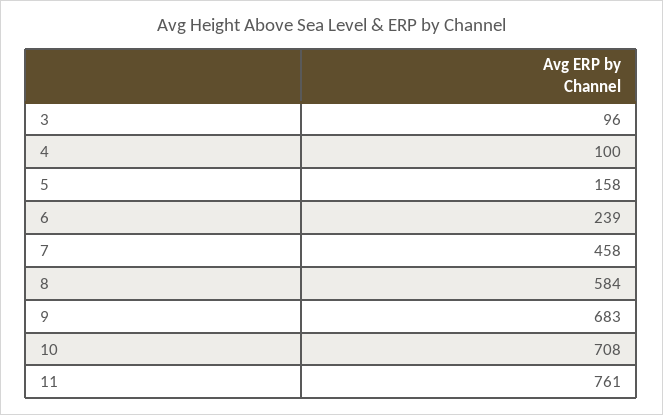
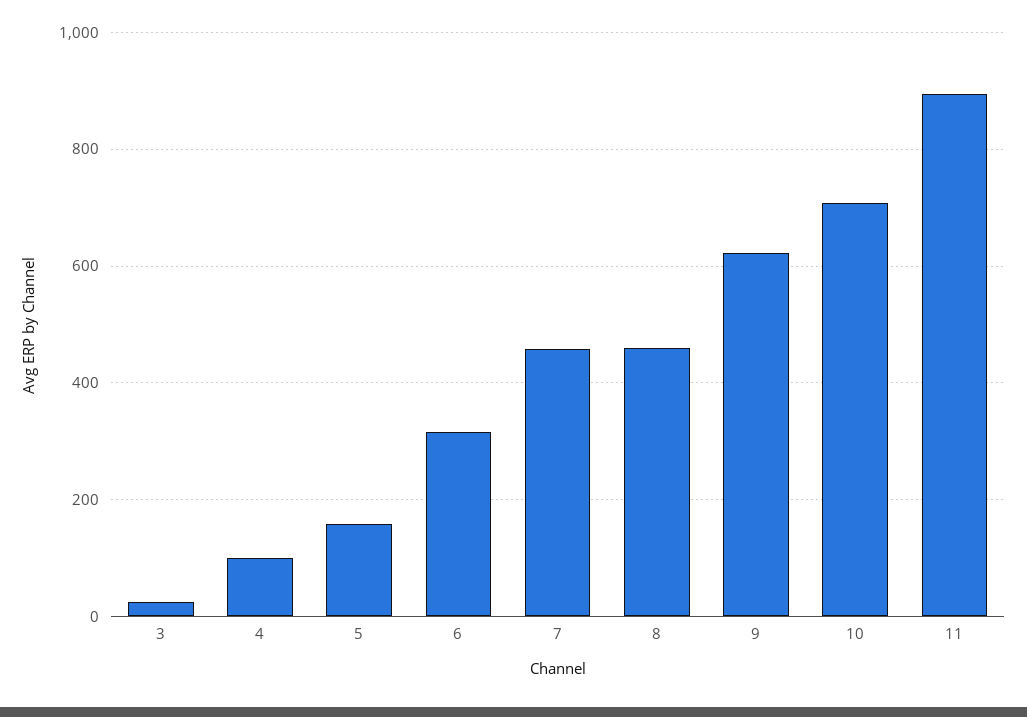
  {
-   "3": 96,
+   "3": 20,
    "4": 100,
    "5": 158,
-   "6": 239,
+   "6": 320,
    "7": 458,
-   "8": 584,
+   "8": 460,
-   "9": 683,
+   "9": 620,
    "10": 708,
-   "11": 761
+   "11": 900
  }

